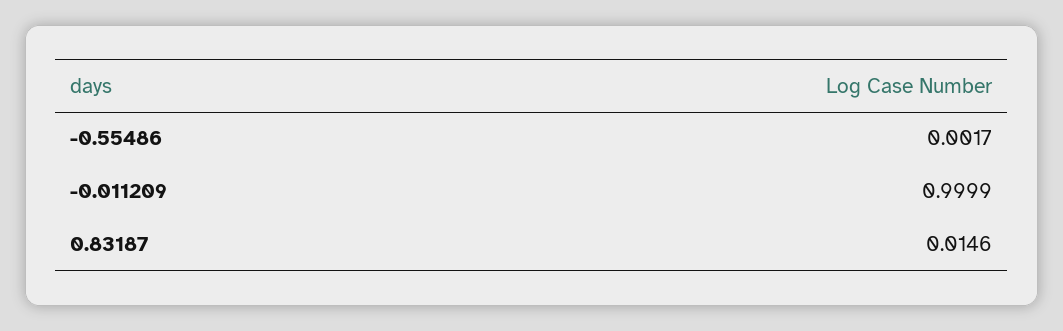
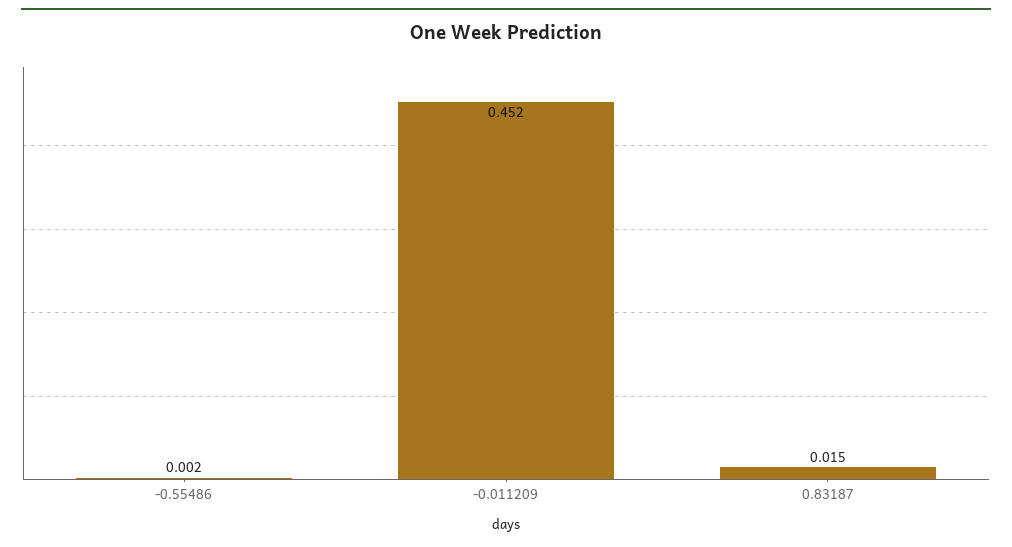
  {
    "-0.55486": 0.0017,
-   "-0.011209": 0.9999,
+   "-0.011209": 0.452,
    "0.83187": 0.0146
  }

